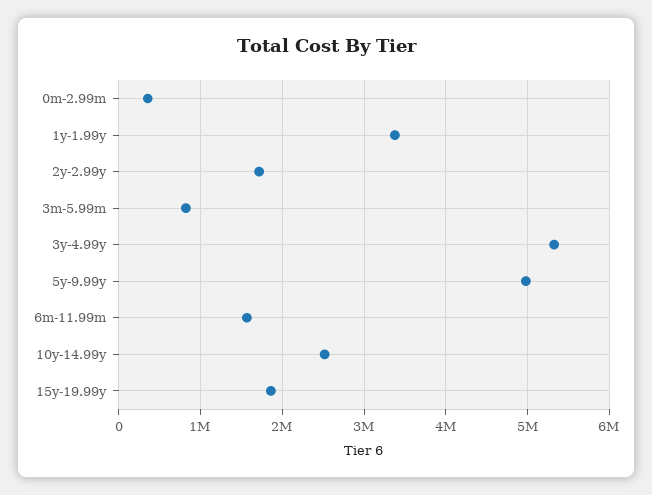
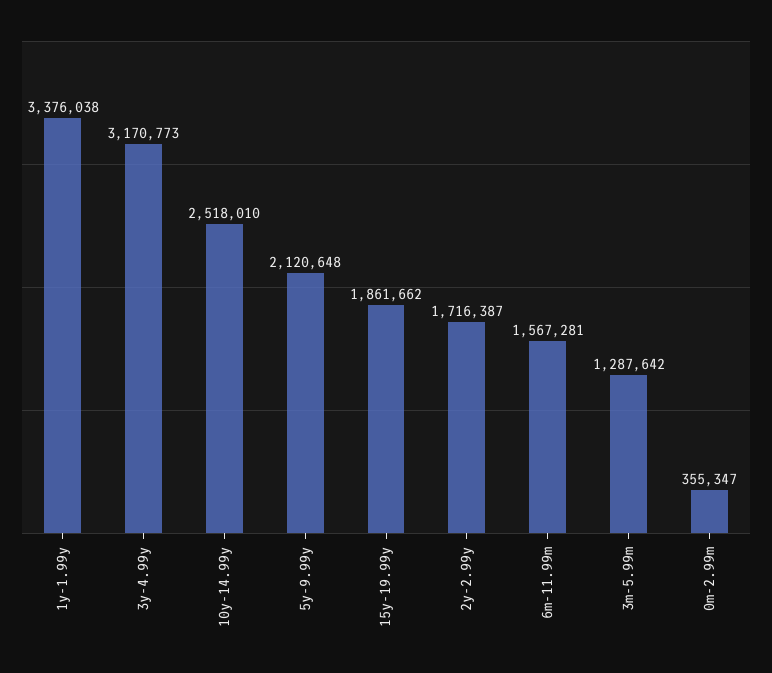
  {
    "0m-2.99m": 355347,
    "1y-1.99y": 3376038,
    "2y-2.99y": 1716387,
-   "3m-5.99m": 800000,
+   "3m-5.99m": 1287642,
-   "3y-4.99y": 5300000,
+   "3y-4.99y": 3170773,
-   "5y-9.99y": 5000000,
+   "5y-9.99y": 2120648,
    "6m-11.99m": 1567281,
    "10y-14.99y": 2518010,
    "15y-19.99y": 1861662
  }

